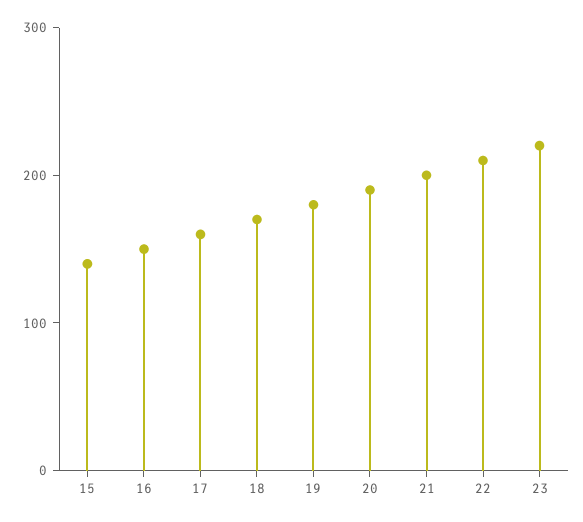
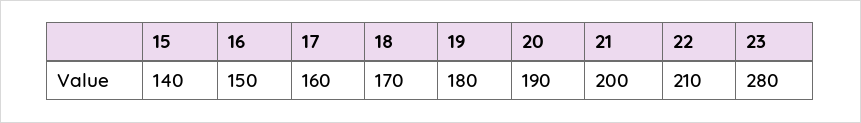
  {
    "15": 140,
    "16": 150,
    "17": 160,
    "18": 170,
    "19": 180,
    "20": 190,
    "21": 200,
    "22": 210,
-   "23": 220
+   "23": 280
  }

